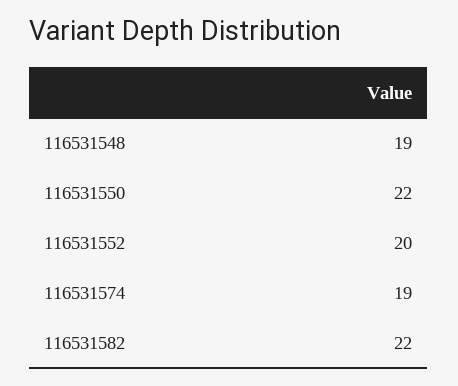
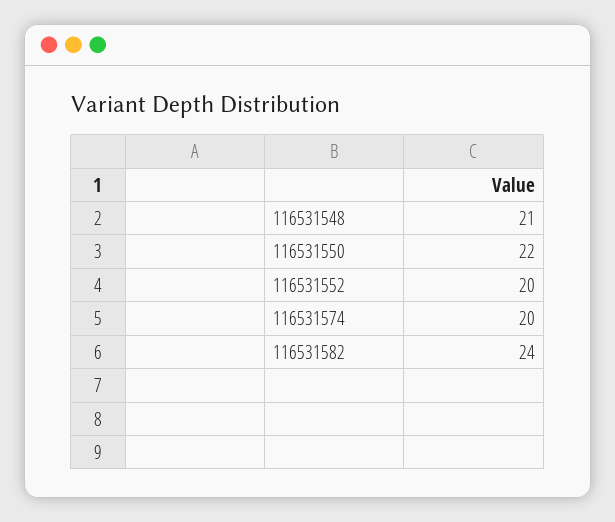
  {
-   "116531548": 19,
+   "116531548": 21,
    "116531550": 22,
    "116531552": 20,
-   "116531574": 19,
+   "116531574": 20,
-   "116531582": 22
+   "116531582": 24
  }

